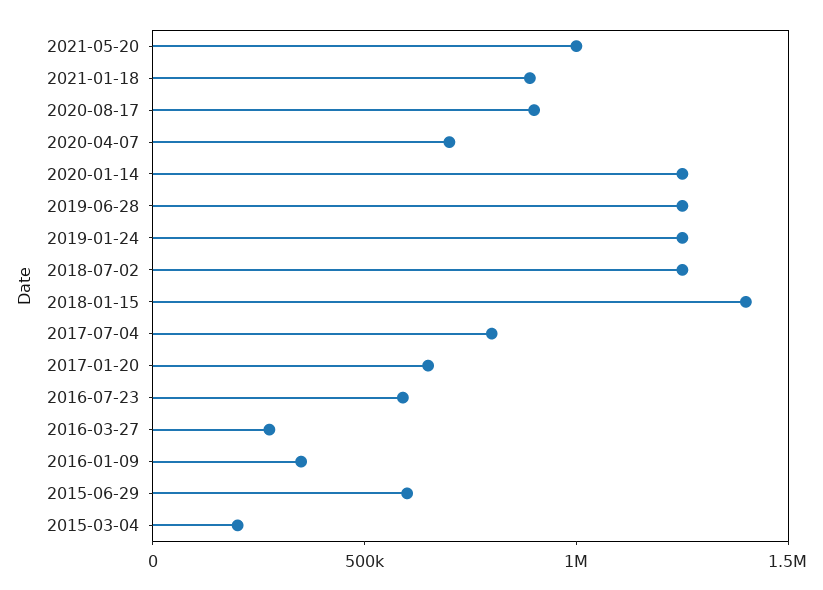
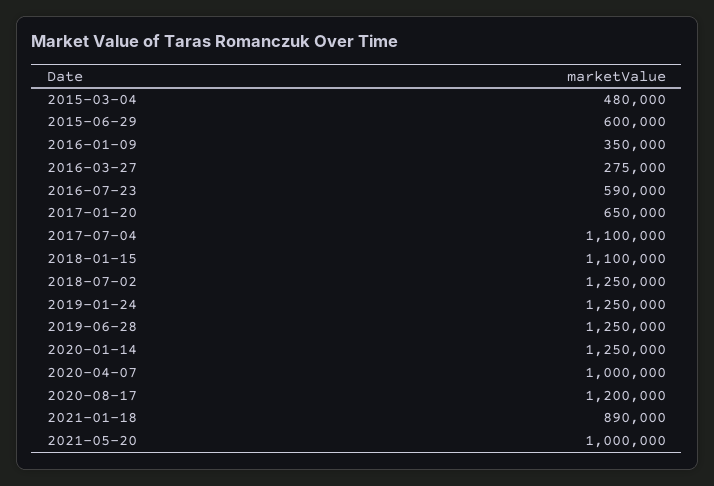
  {
    "2021-05-20": 1000000,
    "2021-01-18": 890000,
-   "2020-08-17": 900000,
+   "2020-08-17": 1200000,
-   "2020-04-07": 700000,
+   "2020-04-07": 1000000,
    "2020-01-14": 1250000,
    "2019-06-28": 1250000,
    "2019-01-24": 1250000,
    "2018-07-02": 1250000,
-   "2018-01-15": 1400000,
+   "2018-01-15": 1100000,
-   "2017-07-04": 800000,
+   "2017-07-04": 1100000,
    "2017-01-20": 650000,
    "2016-07-23": 590000,
    "2016-03-27": 275000,
    "2016-01-09": 350000,
    "2015-06-29": 600000,
-   "2015-03-04": 200000
+   "2015-03-04": 480000
  }

